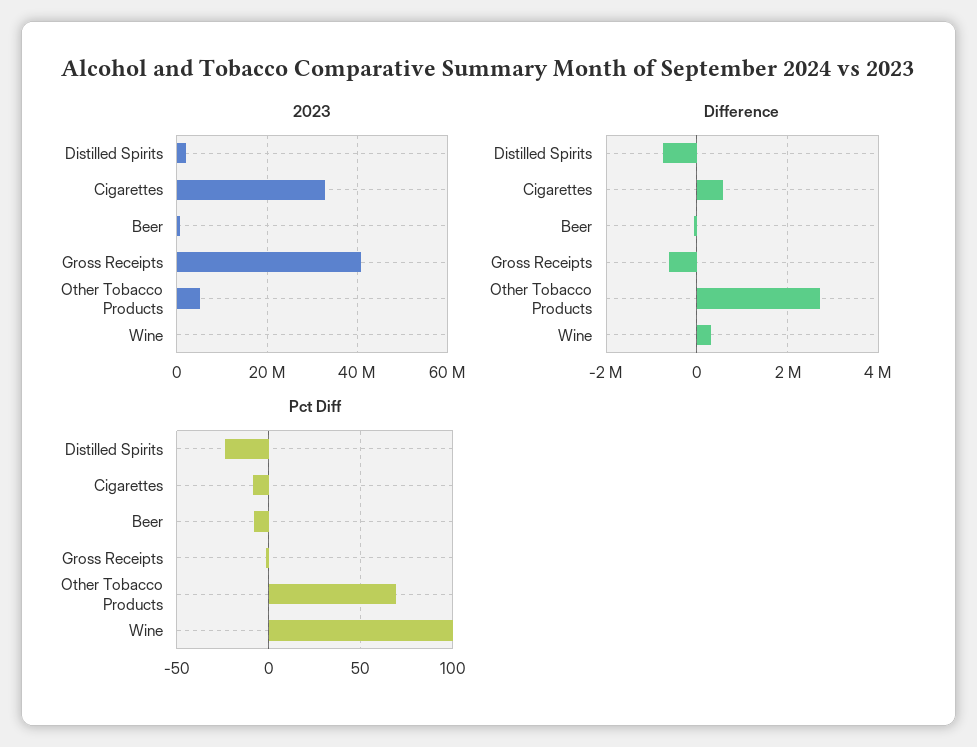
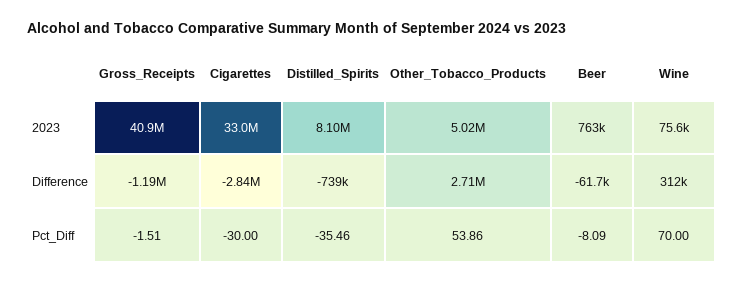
  {
    "2023": {
-     "Distilled Spirits": 2000000,
+     "Distilled Spirits": 8100000,
      "Cigarettes": 33000000,
      "Beer": 763000,
      "Gross Receipts": 40900000,
      "Other Tobacco Products": 5020000,
      "Wine": 75600
    },
    "Difference": {
      "Distilled Spirits": -739000,
-     "Cigarettes": 600000,
+     "Cigarettes": -2840000,
      "Beer": -61700,
-     "Gross Receipts": -600000,
+     "Gross Receipts": -1190000,
      "Other Tobacco Products": 2710000,
      "Wine": 312000
    },
    "Pct Diff": {
-     "Distilled Spirits": -25,
+     "Distilled Spirits": -35.46,
-     "Cigarettes": -10,
+     "Cigarettes": -30,
      "Beer": -8.09,
      "Gross Receipts": -1.51,
-     "Other Tobacco Products": 70,
+     "Other Tobacco Products": 53.86,
-     "Wine": 100
+     "Wine": 70
    }
  }

